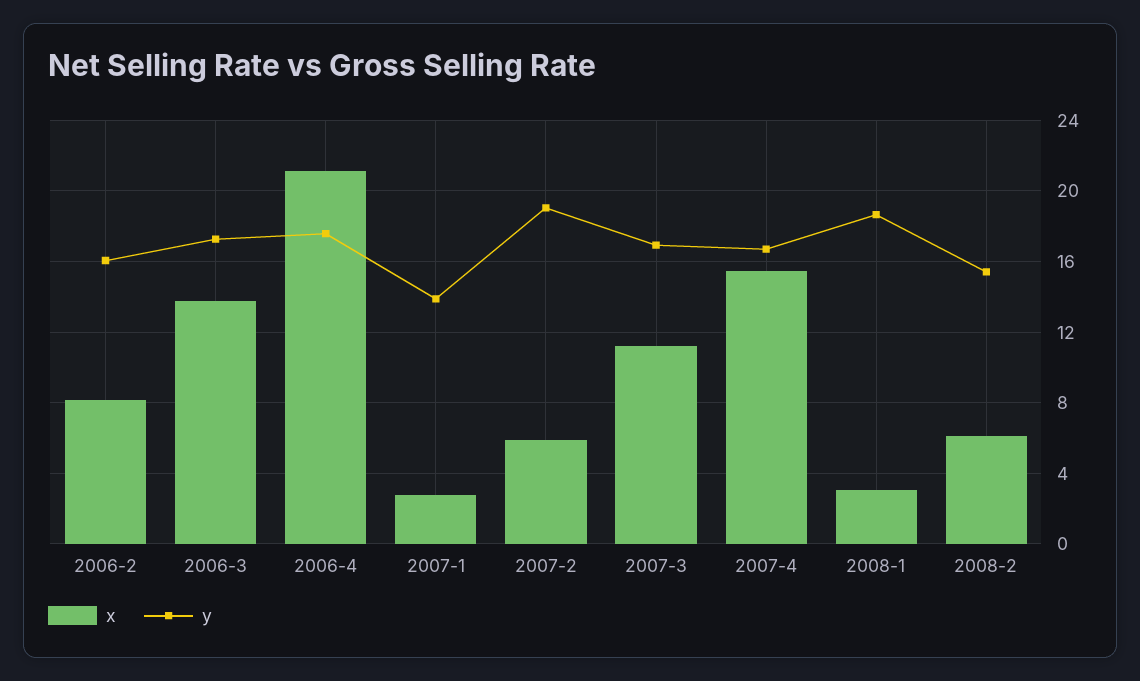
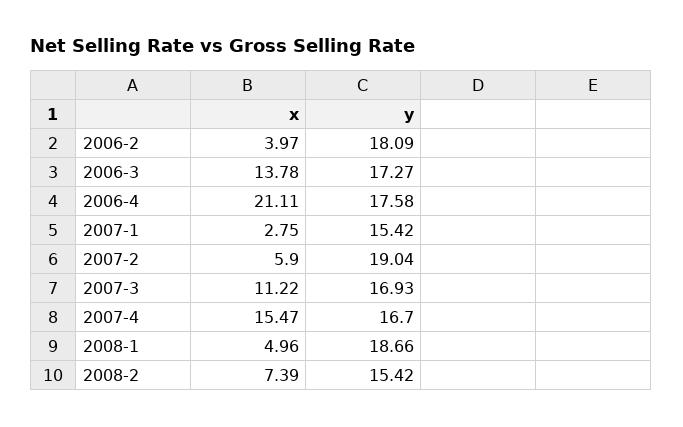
  {
    "x": {
-     "2006-2": 8,
+     "2006-2": 3.97,
      "2006-3": 13.78,
      "2006-4": 21.11,
      "2007-1": 2.75,
      "2007-2": 5.9,
      "2007-3": 11.22,
      "2007-4": 15.47,
-     "2008-1": 3,
+     "2008-1": 4.96,
-     "2008-2": 6
+     "2008-2": 7.39
    },
    "y": {
-     "2006-2": 16,
+     "2006-2": 18.09,
      "2006-3": 17.27,
      "2006-4": 17.58,
-     "2007-1": 14,
+     "2007-1": 15.42,
      "2007-2": 19.04,
      "2007-3": 16.93,
      "2007-4": 16.7,
      "2008-1": 18.66,
      "2008-2": 15.42
    }
  }

